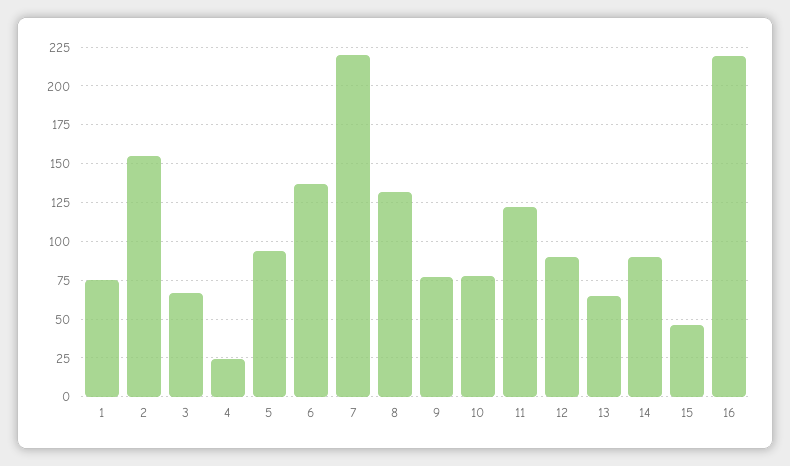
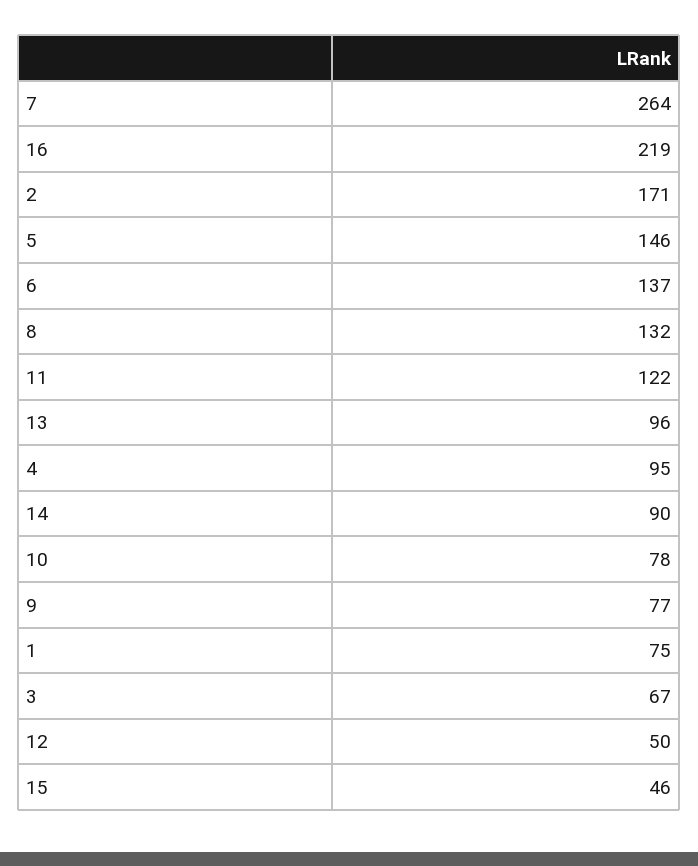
  {
    "1": 75,
-   "2": 155,
+   "2": 171,
    "3": 67,
-   "4": 25,
+   "4": 95,
-   "5": 95,
+   "5": 146,
    "6": 137,
-   "7": 220,
+   "7": 264,
    "8": 132,
    "9": 77,
    "10": 78,
    "11": 122,
-   "12": 90,
+   "12": 50,
-   "13": 65,
+   "13": 96,
    "14": 90,
    "15": 46,
    "16": 219
  }

